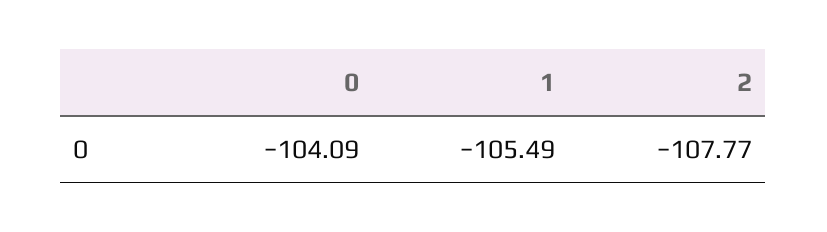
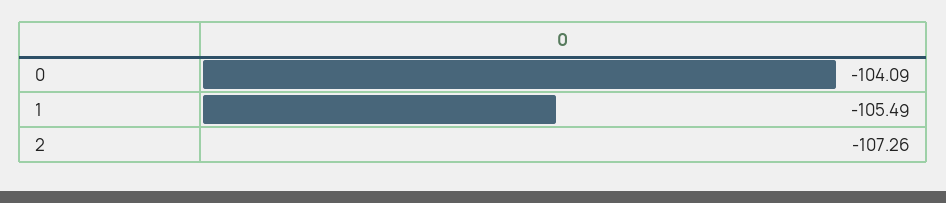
  {
    "0": -104.09,
    "1": -105.49,
-   "2": -107.77
+   "2": -107.26
  }

